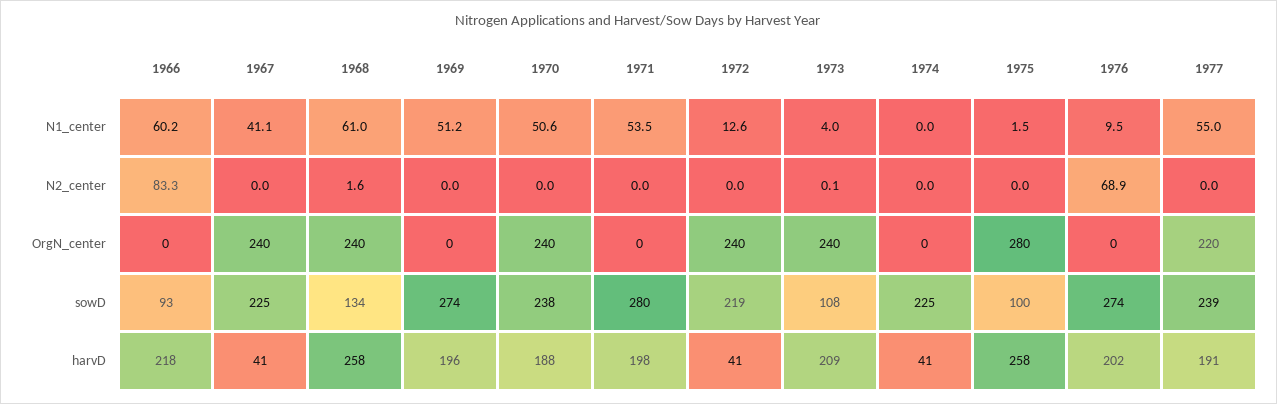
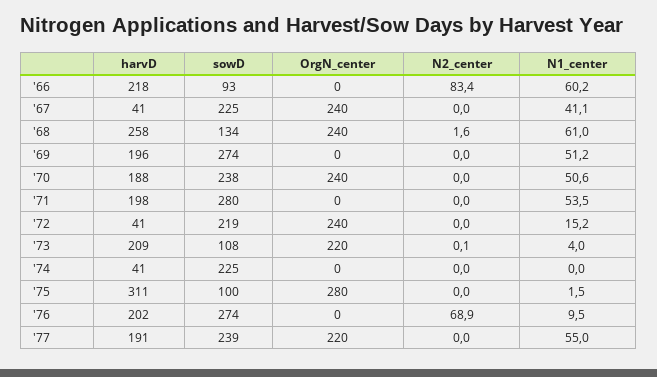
  {
    "1966": {
      "N1_center": 60.2,
-     "N2_center": 83.3,
+     "N2_center": 83.4,
      "OrgN_center": 0,
      "sowD": 93,
      "harvD": 218
    },
    "1967": {
      "N1_center": 41.1,
      "N2_center": 0,
      "OrgN_center": 240,
      "sowD": 225,
      "harvD": 41
    },
    "1968": {
      "N1_center": 61,
      "N2_center": 1.6,
      "OrgN_center": 240,
      "sowD": 134,
      "harvD": 258
    },
    "1969": {
      "N1_center": 51.2,
      "N2_center": 0,
      "OrgN_center": 0,
      "sowD": 274,
      "harvD": 196
    },
    "1970": {
      "N1_center": 50.6,
      "N2_center": 0,
      "OrgN_center": 240,
      "sowD": 238,
      "harvD": 188
    },
    "1971": {
      "N1_center": 53.5,
      "N2_center": 0,
      "OrgN_center": 0,
      "sowD": 280,
      "harvD": 198
    },
    "1972": {
-     "N1_center": 12.6,
+     "N1_center": 15.2,
      "N2_center": 0,
      "OrgN_center": 240,
      "sowD": 219,
      "harvD": 41
    },
    "1973": {
      "N1_center": 4,
      "N2_center": 0.1,
-     "OrgN_center": 240,
+     "OrgN_center": 220,
      "sowD": 108,
      "harvD": 209
    },
    "1974": {
      "N1_center": 0,
      "N2_center": 0,
      "OrgN_center": 0,
      "sowD": 225,
      "harvD": 41
    },
    "1975": {
      "N1_center": 1.5,
      "N2_center": 0,
      "OrgN_center": 280,
      "sowD": 100,
-     "harvD": 258
+     "harvD": 311
    },
    "1976": {
      "N1_center": 9.5,
      "N2_center": 68.9,
      "OrgN_center": 0,
      "sowD": 274,
      "harvD": 202
    },
    "1977": {
      "N1_center": 55,
      "N2_center": 0,
      "OrgN_center": 220,
      "sowD": 239,
      "harvD": 191
    }
  }

